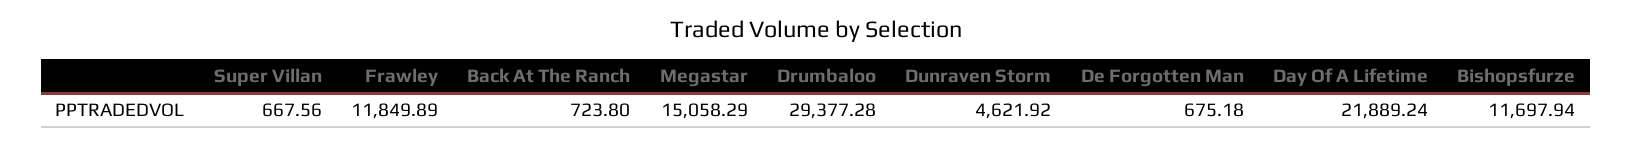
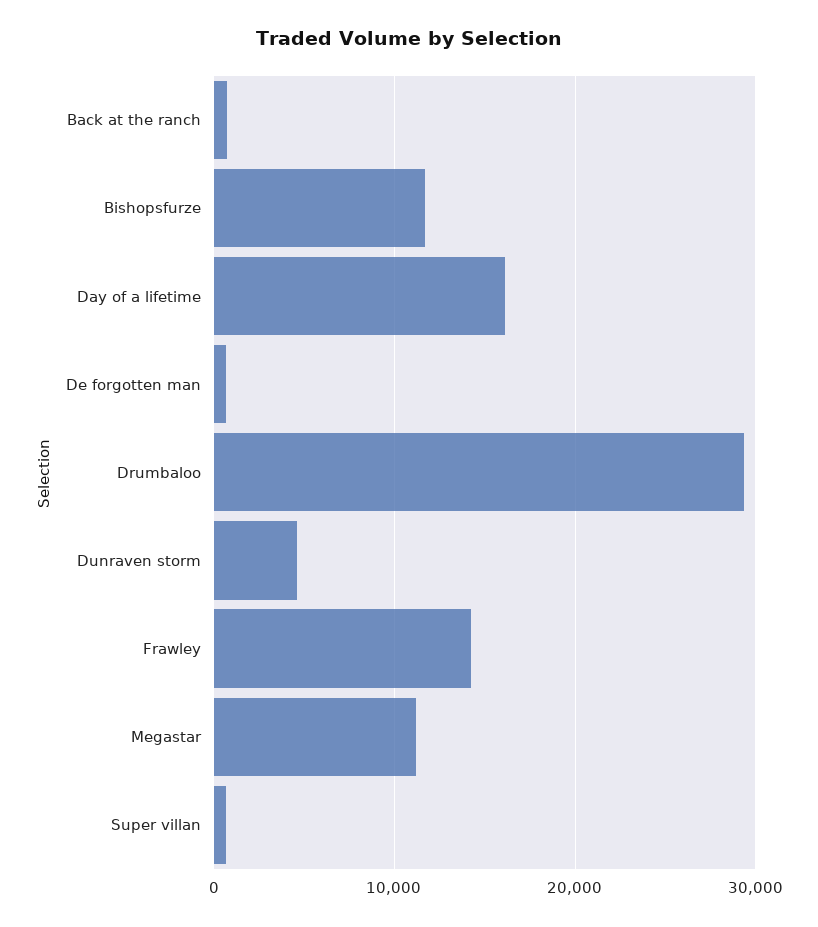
  {
    "Super Villan": 667.56,
-   "Frawley": 11849.89,
+   "Frawley": 14000,
    "Back At The Ranch": 723.8,
-   "Megastar": 15058.29,
+   "Megastar": 11000,
    "Drumbaloo": 29377.28,
    "Dunraven Storm": 4621.92,
    "De Forgotten Man": 675.18,
-   "Day Of A Lifetime": 21889.24,
+   "Day Of A Lifetime": 16000,
    "Bishopsfurze": 11697.94
  }

